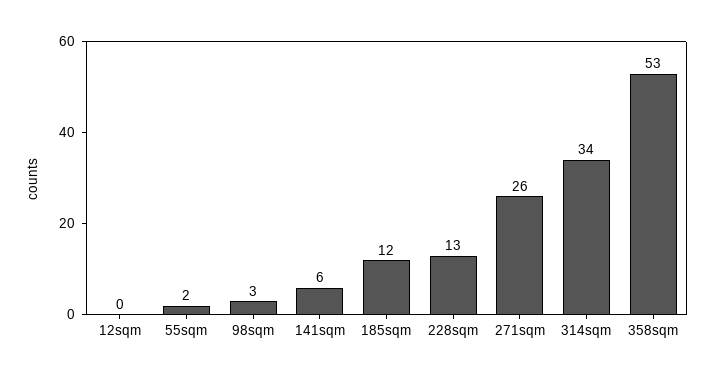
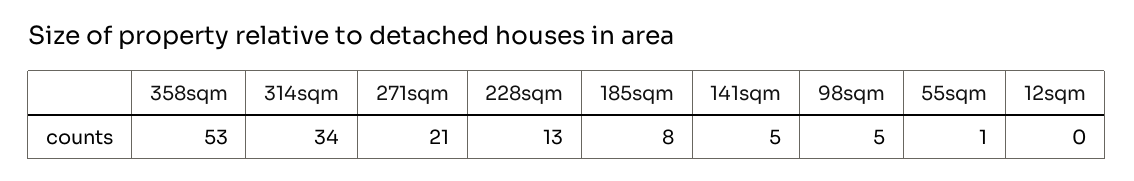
  {
    "12sqm": 0,
-   "55sqm": 2,
+   "55sqm": 1,
-   "98sqm": 3,
+   "98sqm": 5,
-   "141sqm": 6,
+   "141sqm": 5,
-   "185sqm": 12,
+   "185sqm": 8,
    "228sqm": 13,
-   "271sqm": 26,
+   "271sqm": 21,
    "314sqm": 34,
    "358sqm": 53
  }

